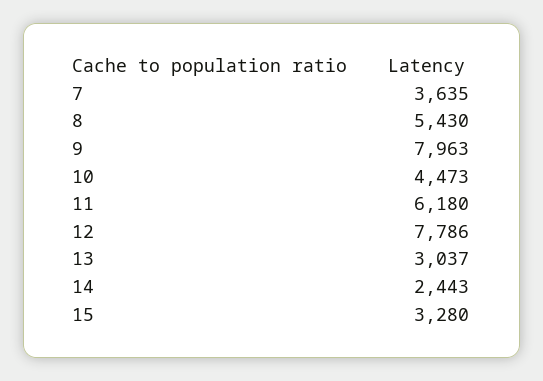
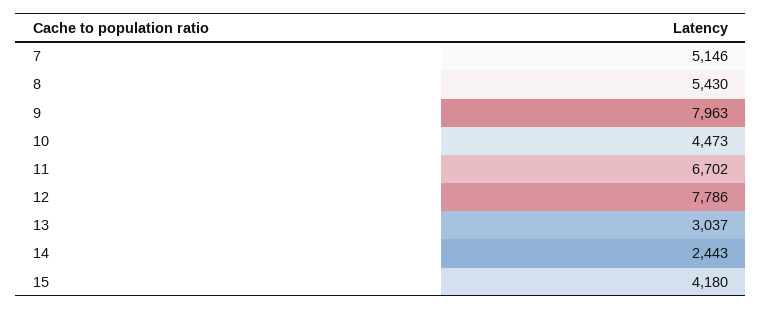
  {
-   "7": 3635,
+   "7": 5146,
    "8": 5430,
    "9": 7963,
    "10": 4473,
-   "11": 6180,
+   "11": 6702,
    "12": 7786,
    "13": 3037,
    "14": 2443,
-   "15": 3280
+   "15": 4180
  }

